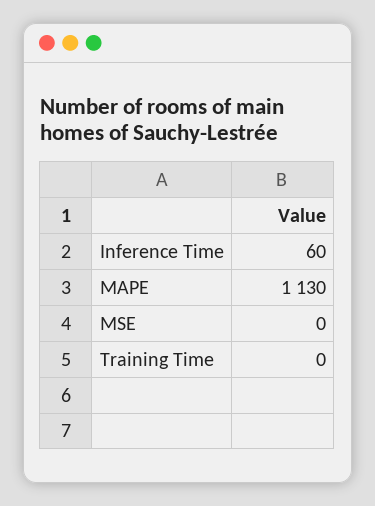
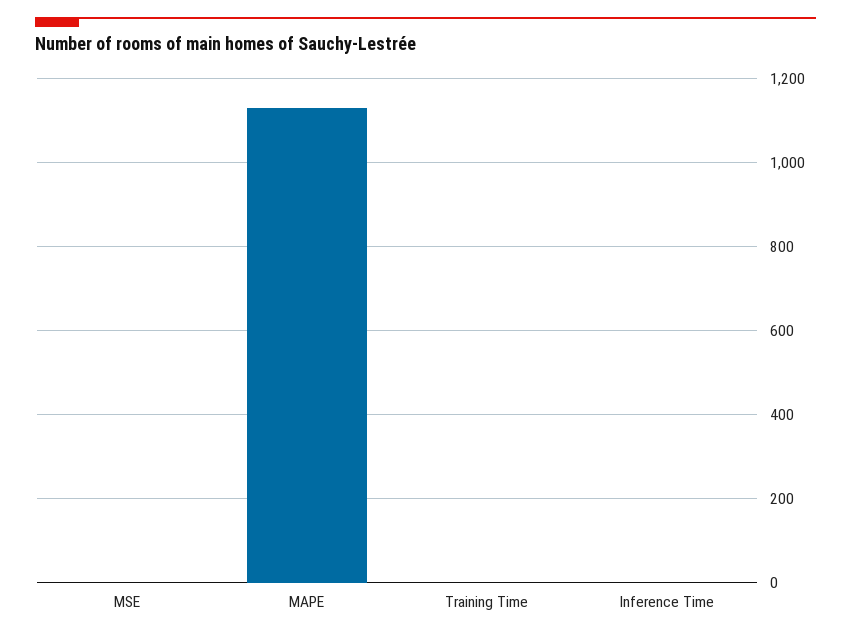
  {
-   "Inference Time": 60,
+   "Inference Time": 0,
    "MAPE": 1130,
    "MSE": 0,
    "Training Time": 0
  }

